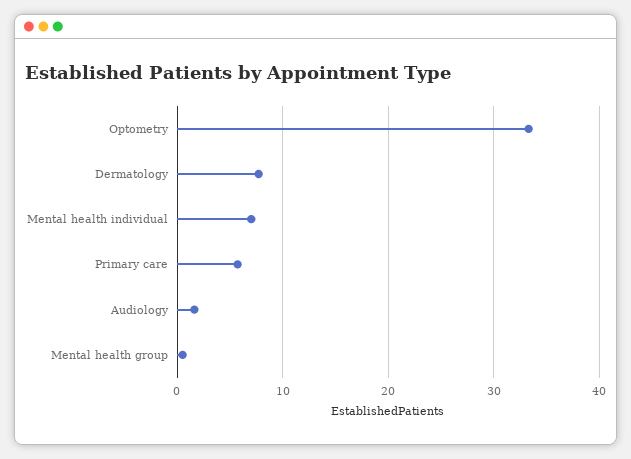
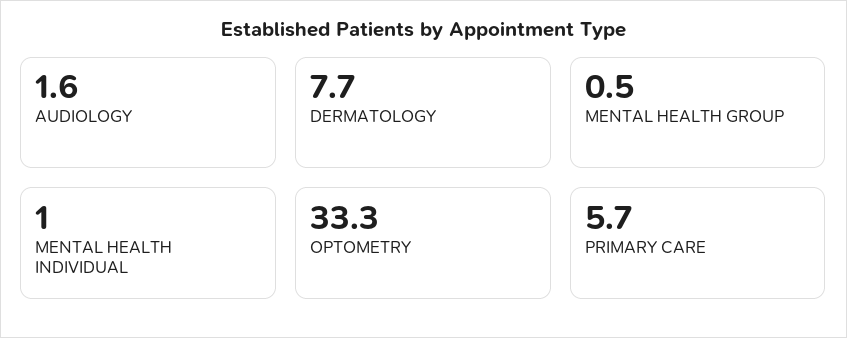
  {
    "Optometry": 33.3,
    "Dermatology": 7.7,
-   "Mental health individual": 7,
+   "Mental health individual": 1,
    "Primary care": 5.7,
    "Audiology": 1.6,
    "Mental health group": 0.5
  }

